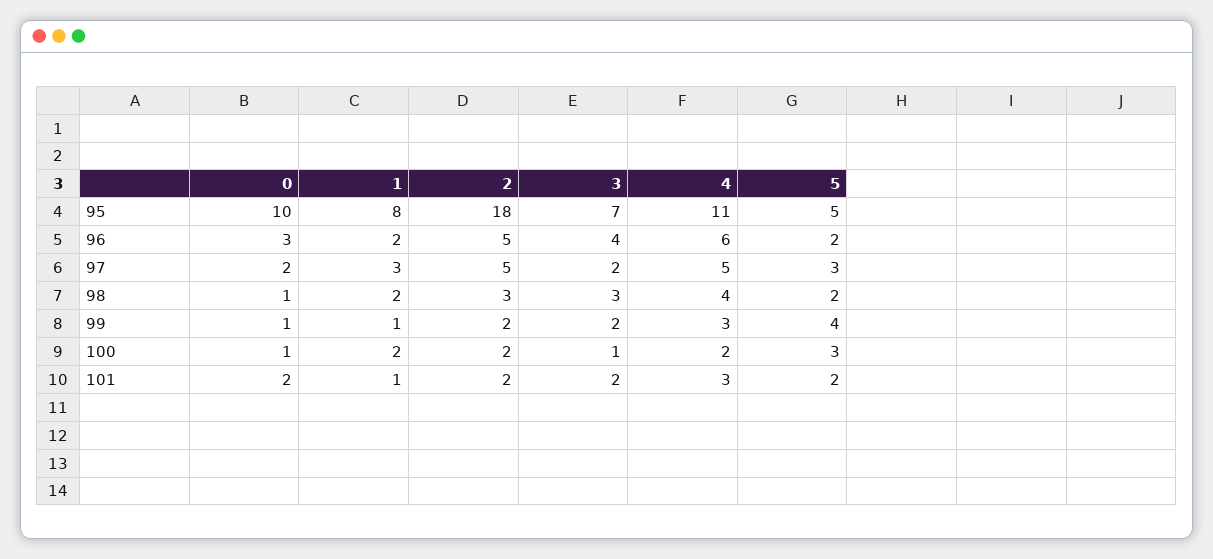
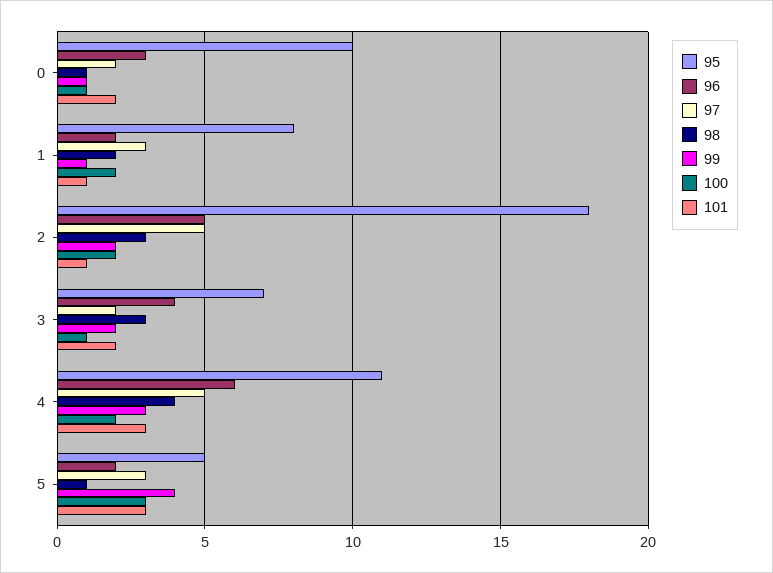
  {
    "95": {
      "0": 10,
      "1": 8,
      "2": 18,
      "3": 7,
      "4": 11,
      "5": 5
    },
    "96": {
      "0": 3,
      "1": 2,
      "2": 5,
      "3": 4,
      "4": 6,
      "5": 2
    },
    "97": {
      "0": 2,
      "1": 3,
      "2": 5,
      "3": 2,
      "4": 5,
      "5": 3
    },
    "98": {
      "0": 1,
      "1": 2,
      "2": 3,
      "3": 3,
      "4": 4,
-     "5": 2
+     "5": 1
    },
    "99": {
      "0": 1,
      "1": 1,
      "2": 2,
      "3": 2,
      "4": 3,
      "5": 4
    },
    "100": {
      "0": 1,
      "1": 2,
      "2": 2,
      "3": 1,
      "4": 2,
      "5": 3
    },
    "101": {
      "0": 2,
      "1": 1,
-     "2": 2,
+     "2": 1,
      "3": 2,
      "4": 3,
-     "5": 2
+     "5": 3
    }
  }

